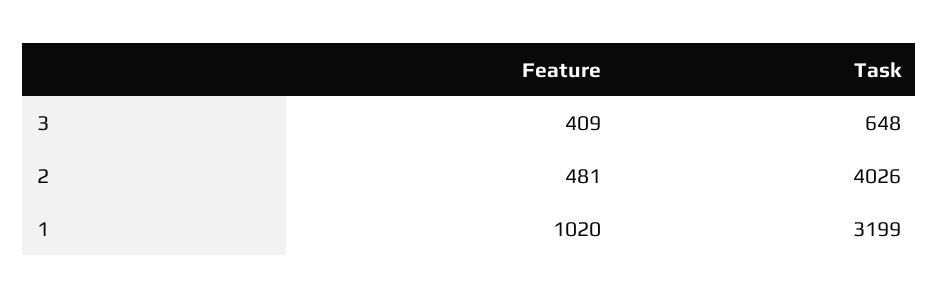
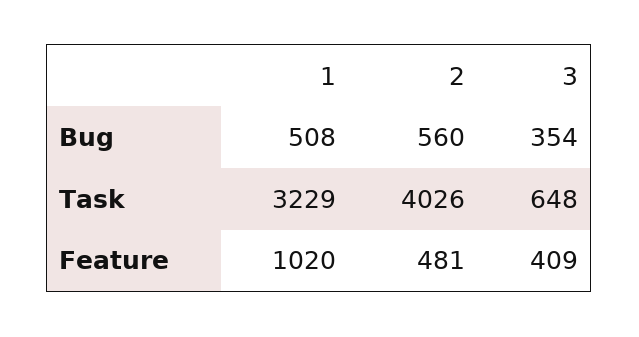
  {
    "Feature": {
      "3": 409,
      "2": 481,
      "1": 1020
    },
    "Task": {
      "3": 648,
      "2": 4026,
-     "1": 3199
+     "1": 3229
-   }
+   },
+   "Bug": {
+     "1": 508,
+     "2": 560,
+     "3": 354
+   }
  }

